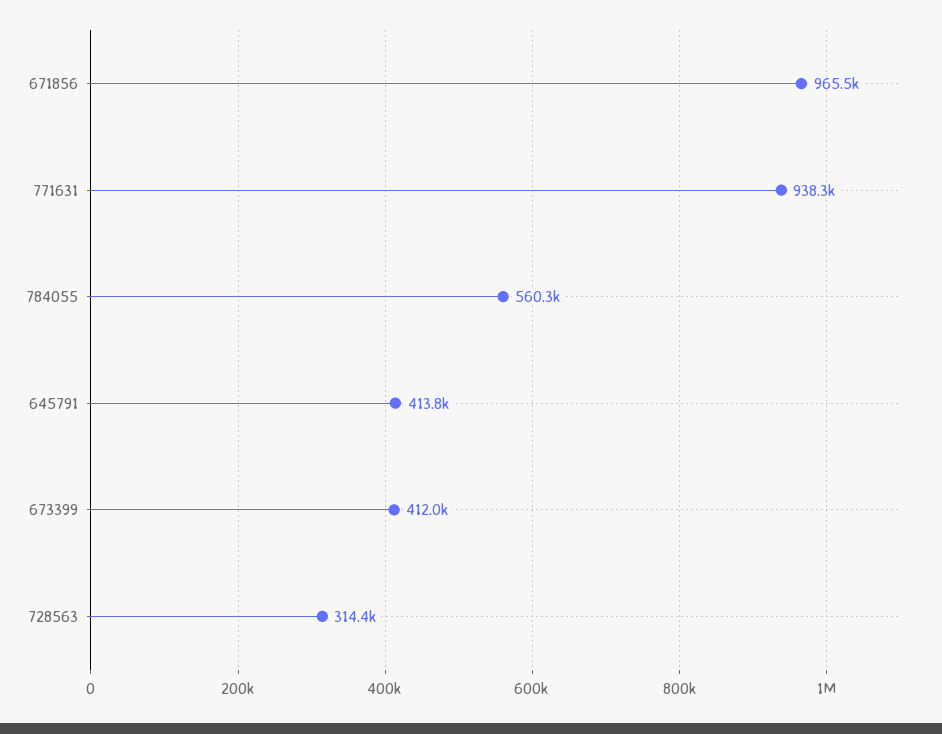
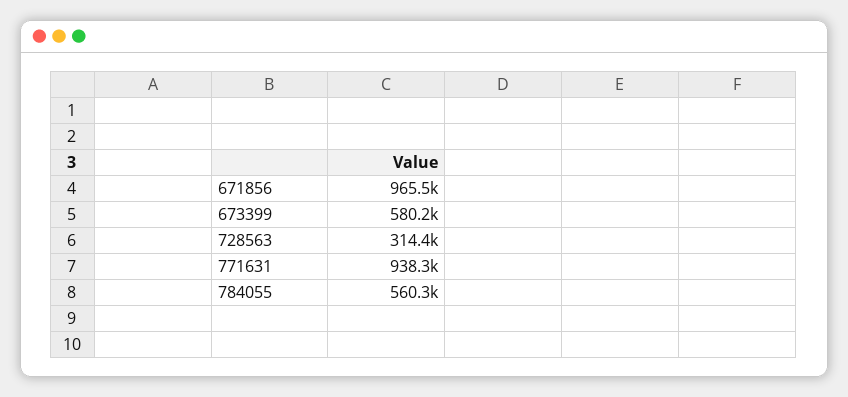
  {
    "671856": 965500,
    "771631": 938300,
    "784055": 560300,
-   "645791": 413800,
-   "673399": 412000,
+   "673399": 580200,
    "728563": 314400
  }

